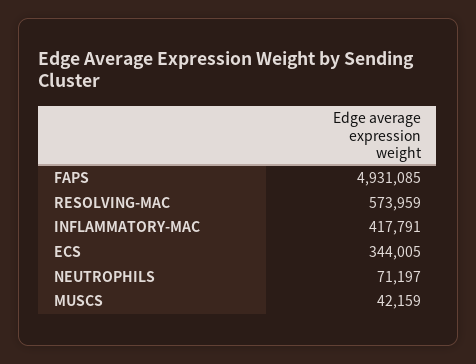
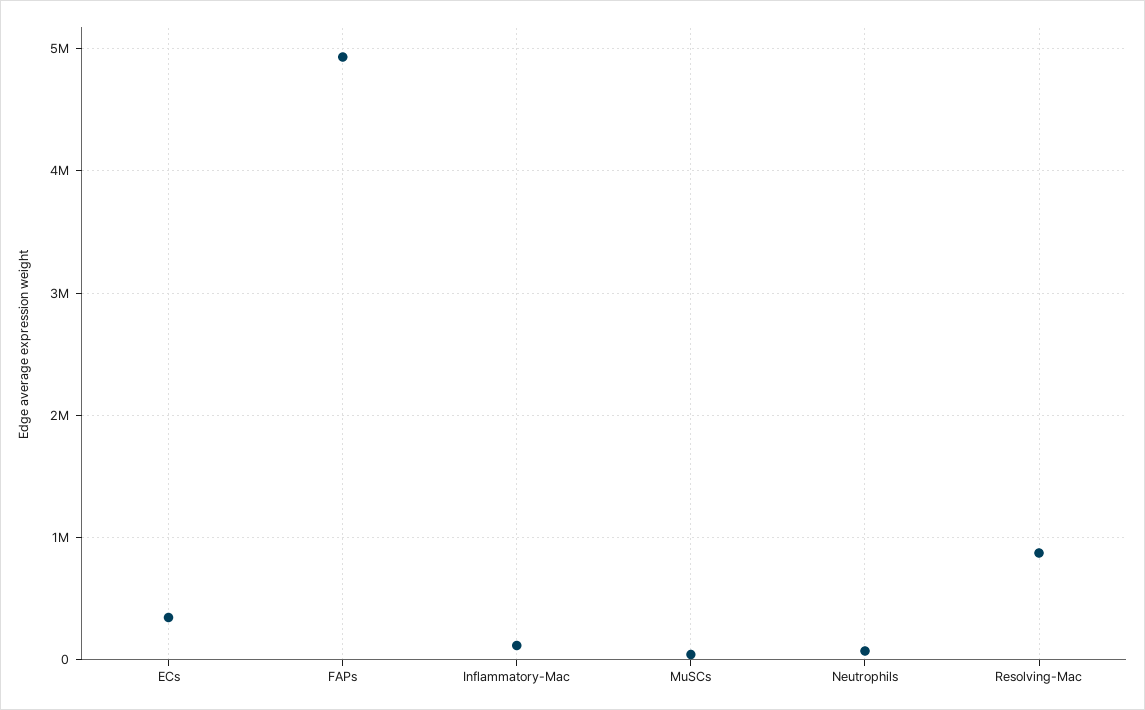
  {
    "FAPS": 4931085,
-   "RESOLVING-MAC": 573959,
+   "RESOLVING-MAC": 900000,
-   "INFLAMMATORY-MAC": 417791,
+   "INFLAMMATORY-MAC": 100000,
    "ECS": 344005,
    "NEUTROPHILS": 71197,
    "MUSCS": 42159
  }

